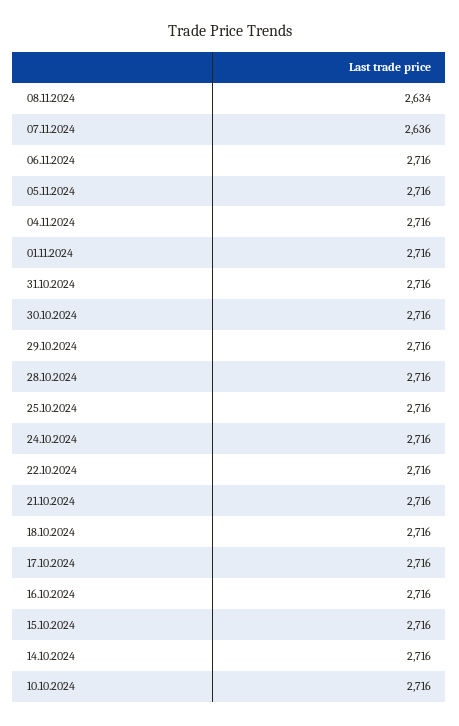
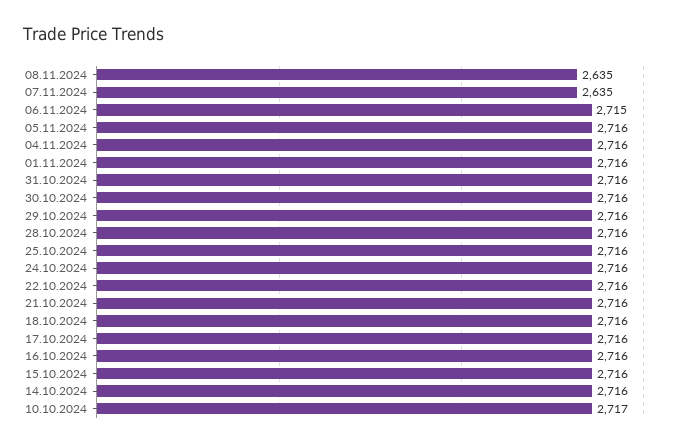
  {
-   "08.11.2024": 2634,
+   "08.11.2024": 2635,
-   "07.11.2024": 2636,
+   "07.11.2024": 2635,
-   "06.11.2024": 2716,
+   "06.11.2024": 2715,
    "05.11.2024": 2716,
    "04.11.2024": 2716,
    "01.11.2024": 2716,
    "31.10.2024": 2716,
    "30.10.2024": 2716,
    "29.10.2024": 2716,
    "28.10.2024": 2716,
    "25.10.2024": 2716,
    "24.10.2024": 2716,
    "22.10.2024": 2716,
    "21.10.2024": 2716,
    "18.10.2024": 2716,
    "17.10.2024": 2716,
    "16.10.2024": 2716,
    "15.10.2024": 2716,
    "14.10.2024": 2716,
-   "10.10.2024": 2716
+   "10.10.2024": 2717
  }

